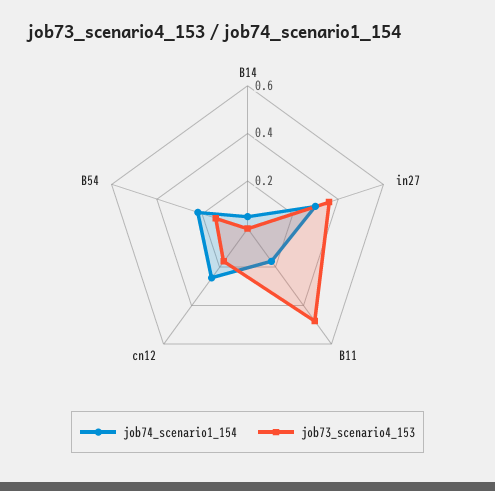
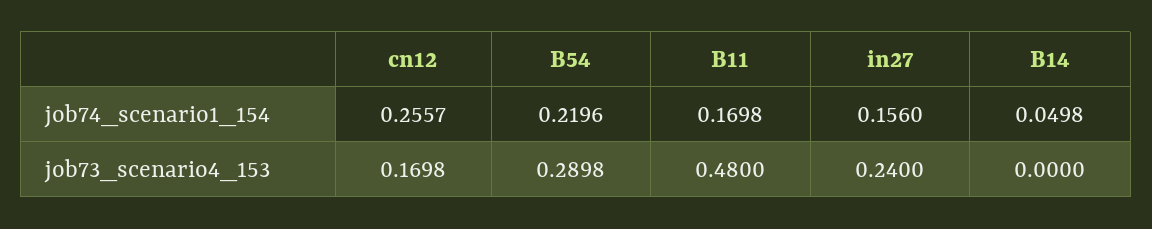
  {
    "job74_scenario1_154": {
      "B14": 0.0498,
-     "in27": 0.3,
+     "in27": 0.156,
      "B11": 0.1698,
      "cn12": 0.2557,
      "B54": 0.2196
    },
    "job73_scenario4_153": {
      "B14": 0,
-     "in27": 0.35,
+     "in27": 0.24,
      "B11": 0.48,
      "cn12": 0.1698,
-     "B54": 0.15
+     "B54": 0.2898
    }
  }

